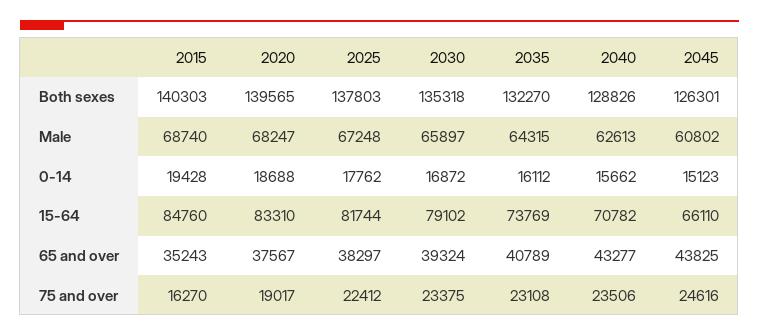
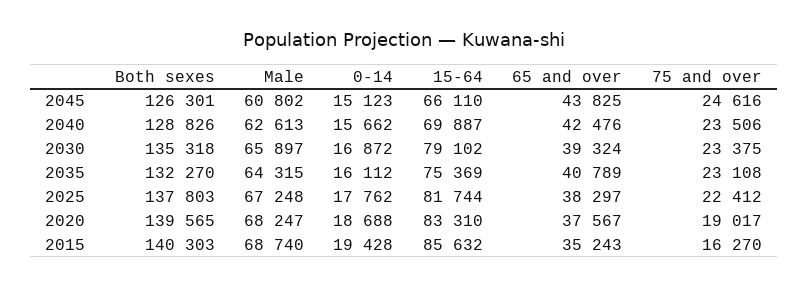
  {
    "2015": {
      "Both sexes": 140303,
      "Male": 68740,
      "0-14": 19428,
-     "15-64": 84760,
+     "15-64": 85632,
      "65 and over": 35243,
      "75 and over": 16270
    },
    "2020": {
      "Both sexes": 139565,
      "Male": 68247,
      "0-14": 18688,
      "15-64": 83310,
      "65 and over": 37567,
      "75 and over": 19017
    },
    "2025": {
      "Both sexes": 137803,
      "Male": 67248,
      "0-14": 17762,
      "15-64": 81744,
      "65 and over": 38297,
      "75 and over": 22412
    },
    "2030": {
      "Both sexes": 135318,
      "Male": 65897,
      "0-14": 16872,
      "15-64": 79102,
      "65 and over": 39324,
      "75 and over": 23375
    },
    "2035": {
      "Both sexes": 132270,
      "Male": 64315,
      "0-14": 16112,
-     "15-64": 73769,
+     "15-64": 75369,
      "65 and over": 40789,
      "75 and over": 23108
    },
    "2040": {
      "Both sexes": 128826,
      "Male": 62613,
      "0-14": 15662,
-     "15-64": 70782,
+     "15-64": 69887,
-     "65 and over": 43277,
+     "65 and over": 42476,
      "75 and over": 23506
    },
    "2045": {
      "Both sexes": 126301,
      "Male": 60802,
      "0-14": 15123,
      "15-64": 66110,
      "65 and over": 43825,
      "75 and over": 24616
    }
  }

